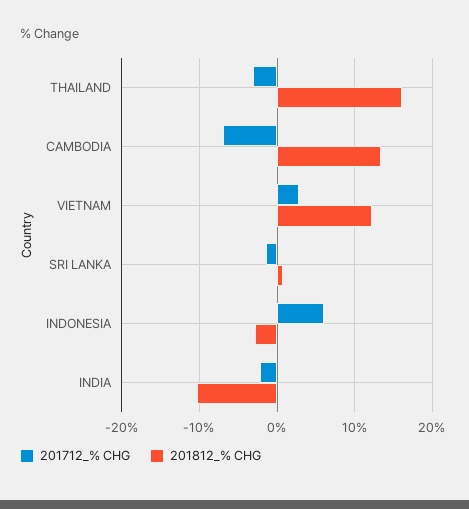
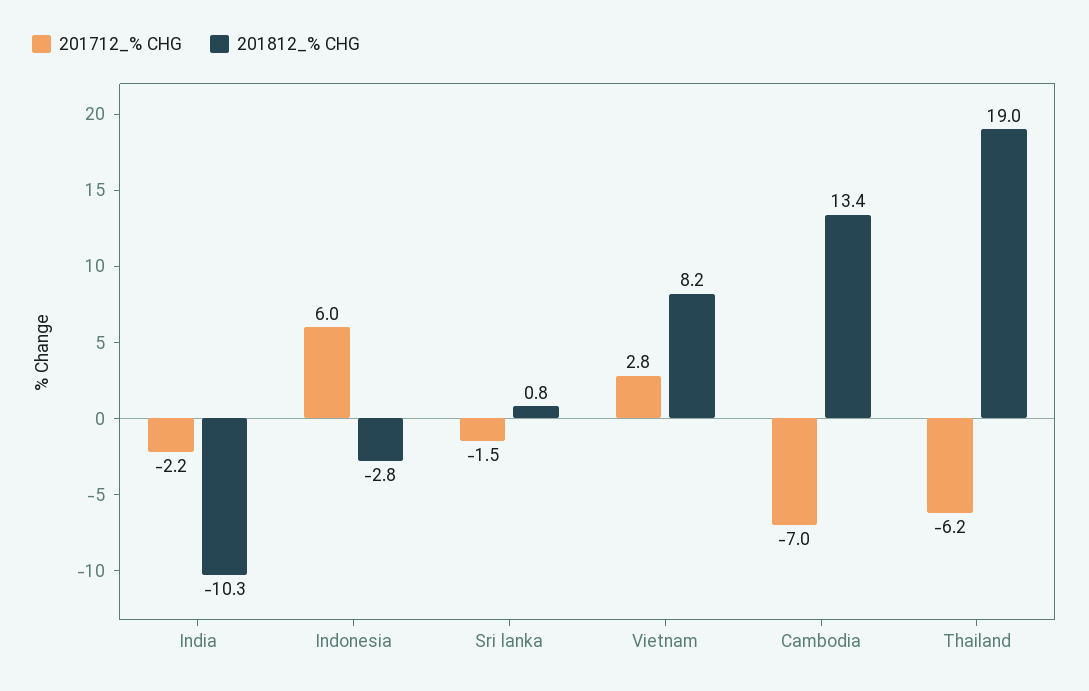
  {
    "201712_% CHG": {
-     "THAILAND": -3,
+     "THAILAND": -6.2,
      "CAMBODIA": -7,
      "VIETNAM": 2.8,
      "SRI LANKA": -1.5,
      "INDONESIA": 6,
      "INDIA": -2.2
    },
    "201812_% CHG": {
-     "THAILAND": 16,
+     "THAILAND": 19,
      "CAMBODIA": 13.4,
-     "VIETNAM": 12,
+     "VIETNAM": 8.2,
      "SRI LANKA": 0.8,
      "INDONESIA": -2.8,
      "INDIA": -10.3
    }
  }

